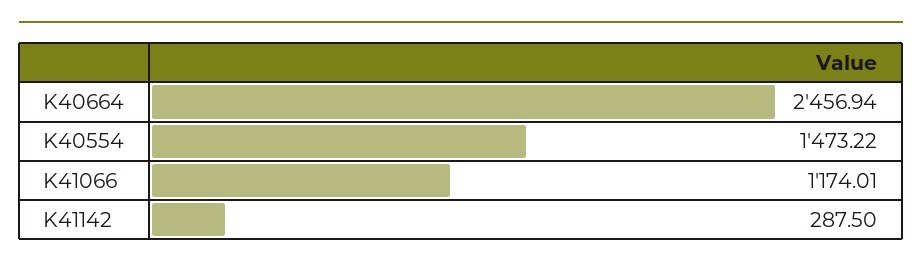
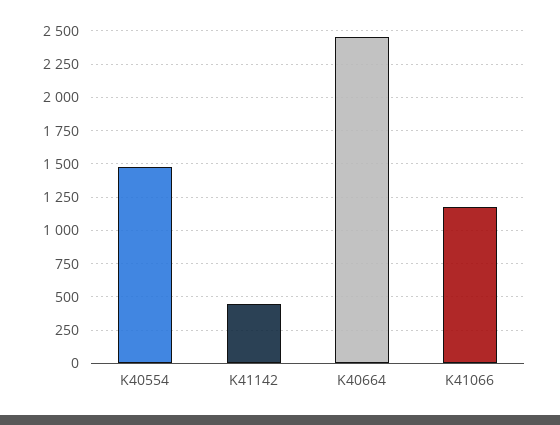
  {
    "K40664": 2456.94,
    "K40554": 1473.22,
    "K41066": 1174.01,
-   "K41142": 287.5
+   "K41142": 450
  }

